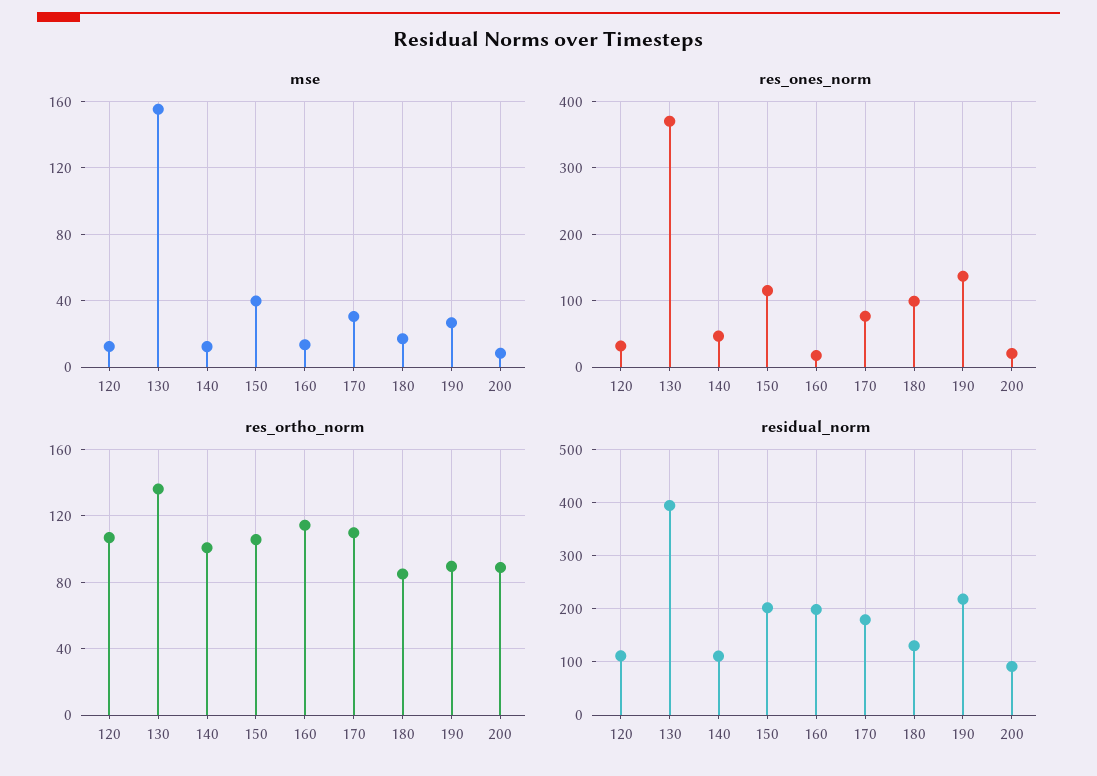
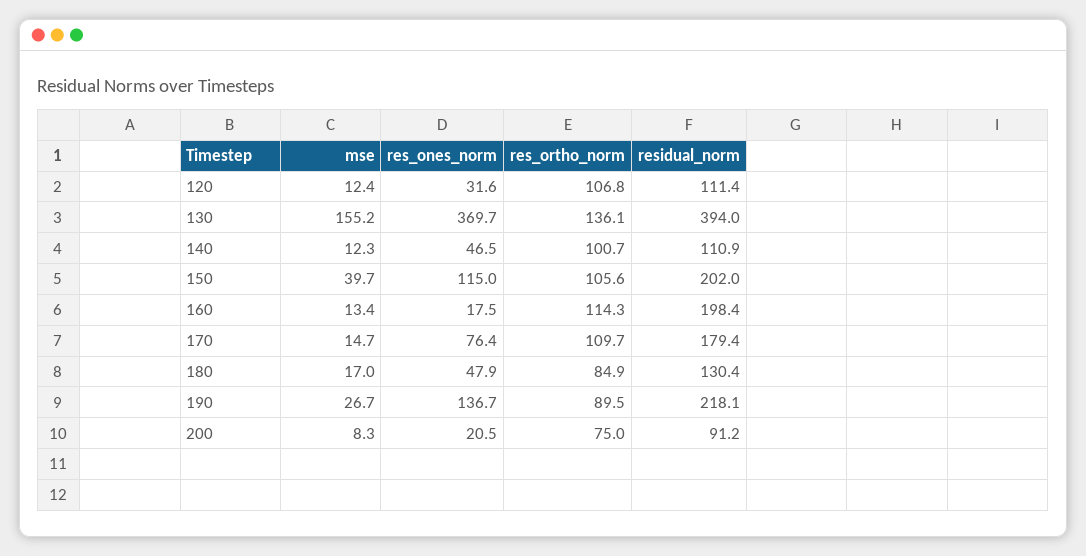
  {
    "mse": {
      "120": 12.4,
      "130": 155.2,
      "140": 12.3,
      "150": 39.7,
      "160": 13.4,
-     "170": 30,
+     "170": 14.7,
      "180": 17,
      "190": 26.7,
      "200": 8.3
    },
    "res_ones_norm": {
      "120": 31.6,
      "130": 369.7,
      "140": 46.5,
      "150": 115,
      "160": 17.5,
      "170": 76.4,
-     "180": 100,
+     "180": 47.9,
      "190": 136.7,
      "200": 20.5
    },
    "res_ortho_norm": {
      "120": 106.8,
      "130": 136.1,
      "140": 100.7,
      "150": 105.6,
      "160": 114.3,
      "170": 109.7,
      "180": 84.9,
      "190": 89.5,
-     "200": 90
+     "200": 75
    },
    "residual_norm": {
      "120": 111.4,
      "130": 394,
      "140": 110.9,
      "150": 202,
      "160": 198.4,
      "170": 179.4,
      "180": 130.4,
      "190": 218.1,
      "200": 91.2
    }
  }

